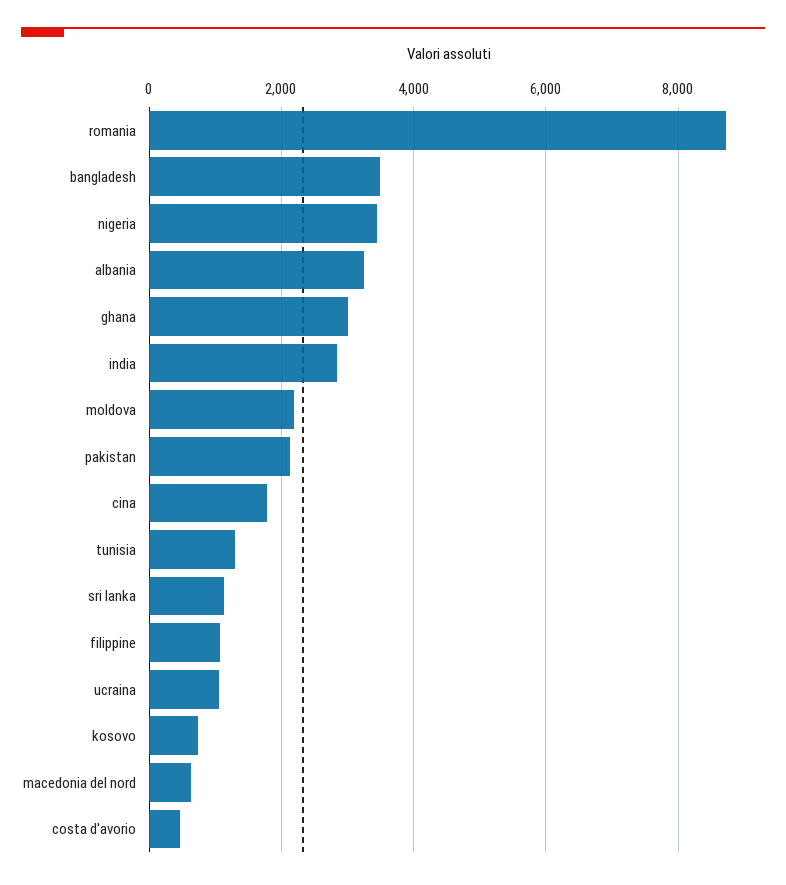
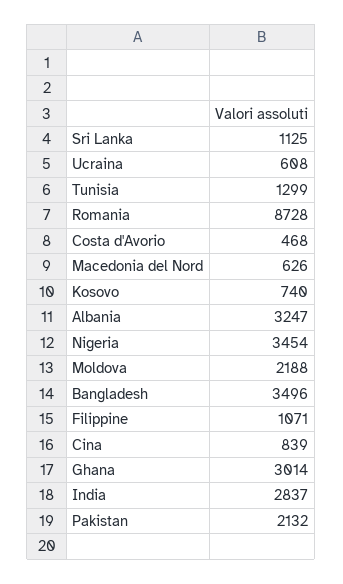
  {
    "romania": 8728,
    "bangladesh": 3496,
    "nigeria": 3454,
    "albania": 3247,
    "ghana": 3014,
    "india": 2837,
    "moldova": 2188,
    "pakistan": 2132,
-   "cina": 1800,
+   "cina": 839,
    "tunisia": 1299,
    "sri lanka": 1125,
    "filippine": 1071,
-   "ucraina": 1000,
+   "ucraina": 608,
    "kosovo": 740,
    "macedonia del nord": 626,
    "costa d'avorio": 468
  }

